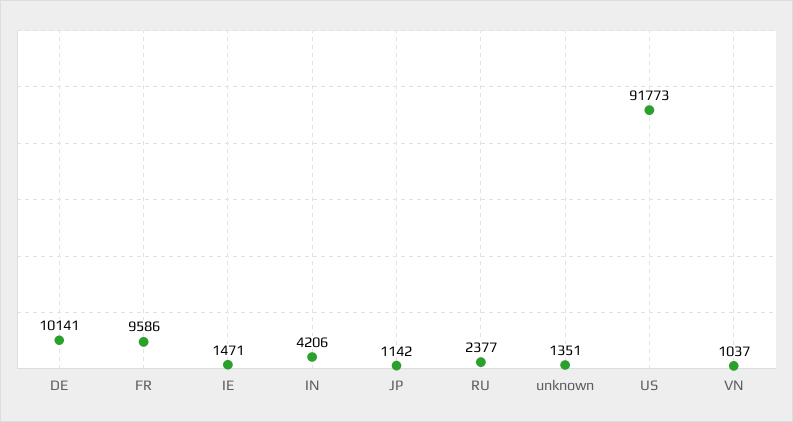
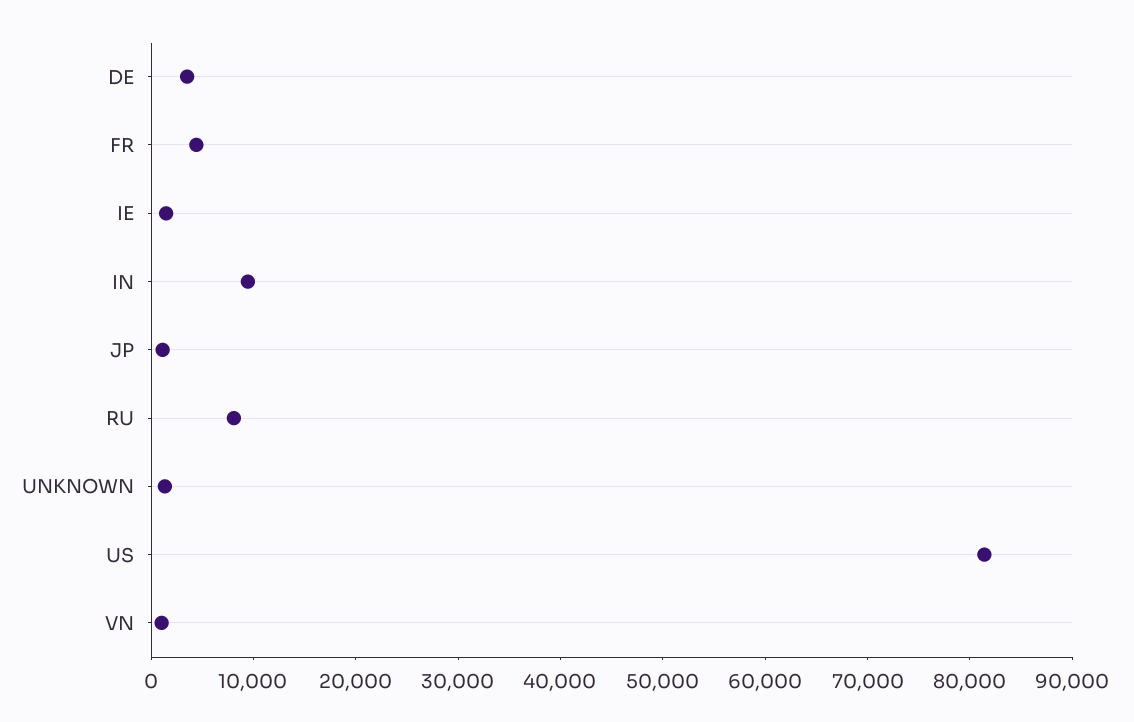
  {
-   "DE": 10141,
+   "DE": 4000,
-   "FR": 9586,
+   "FR": 4000,
    "IE": 1471,
-   "IN": 4206,
+   "IN": 10000,
    "JP": 1142,
-   "RU": 2377,
+   "RU": 8000,
    "unknown": 1351,
-   "US": 91773,
+   "US": 82000,
    "VN": 1037
  }

